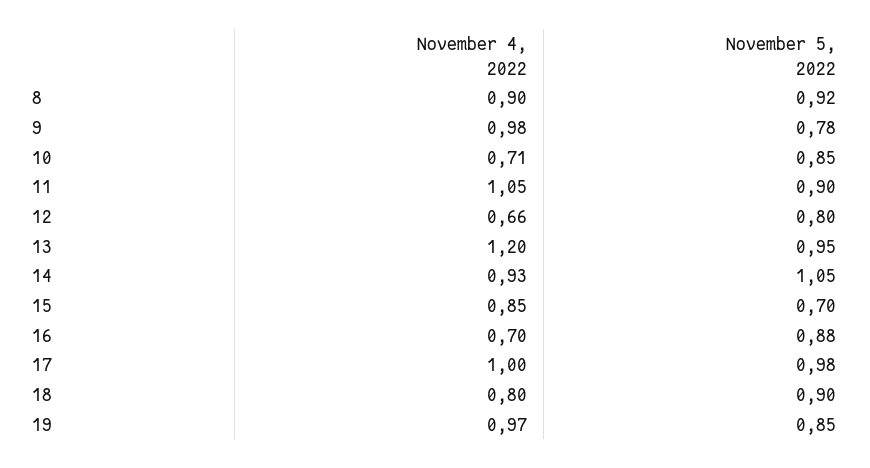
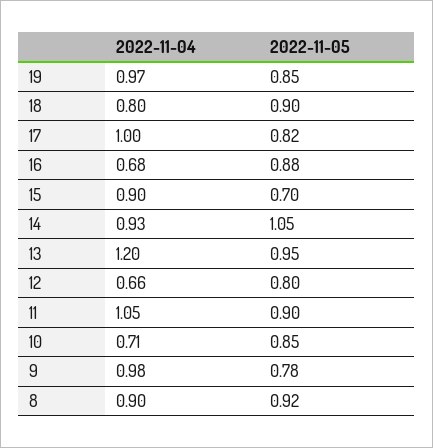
  {
    "November 4, 2022": {
      "8": 0.9,
      "9": 0.98,
      "10": 0.71,
      "11": 1.05,
      "12": 0.66,
      "13": 1.2,
      "14": 0.93,
-     "15": 0.85,
+     "15": 0.9,
-     "16": 0.7,
+     "16": 0.68,
      "17": 1,
      "18": 0.8,
      "19": 0.97
    },
    "November 5, 2022": {
      "8": 0.92,
      "9": 0.78,
      "10": 0.85,
      "11": 0.9,
      "12": 0.8,
      "13": 0.95,
      "14": 1.05,
      "15": 0.7,
      "16": 0.88,
-     "17": 0.98,
+     "17": 0.82,
      "18": 0.9,
      "19": 0.85
    }
  }

